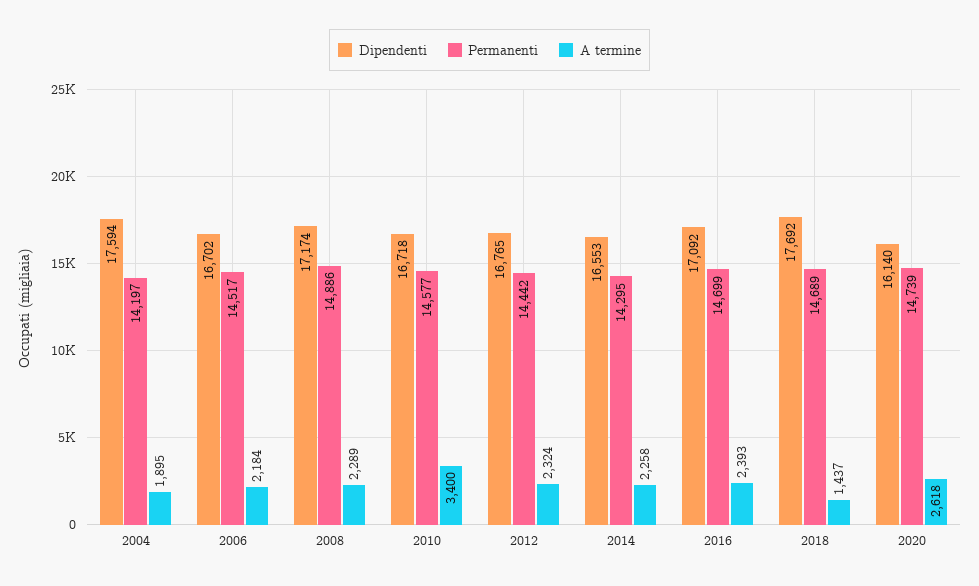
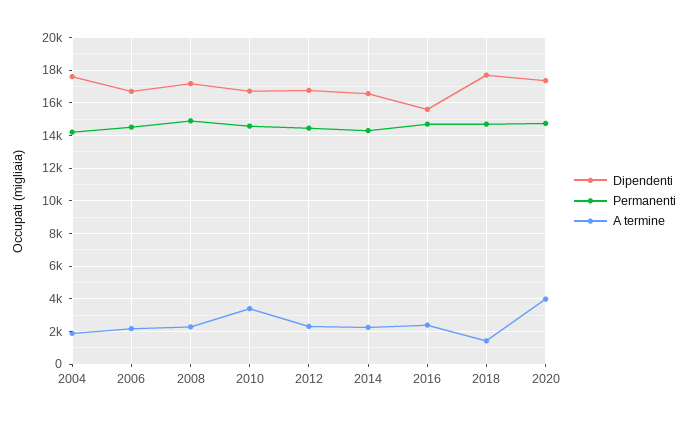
  {
    "Dipendenti": {
      "2004": 17594,
      "2006": 16702,
      "2008": 17174,
      "2010": 16718,
      "2012": 16765,
      "2014": 16553,
-     "2016": 17092,
+     "2016": 15500,
      "2018": 17692,
-     "2020": 16140
+     "2020": 17500
    },
    "Permanenti": {
      "2004": 14197,
      "2006": 14517,
      "2008": 14886,
      "2010": 14577,
      "2012": 14442,
      "2014": 14295,
      "2016": 14699,
      "2018": 14689,
      "2020": 14739
    },
    "A termine": {
      "2004": 1895,
      "2006": 2184,
      "2008": 2289,
      "2010": 3400,
      "2012": 2324,
      "2014": 2258,
      "2016": 2393,
      "2018": 1437,
-     "2020": 2618
+     "2020": 4000
    }
  }

